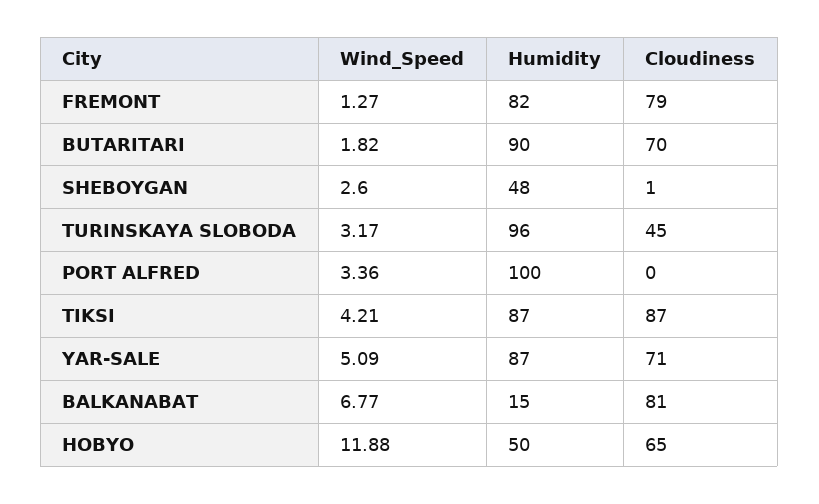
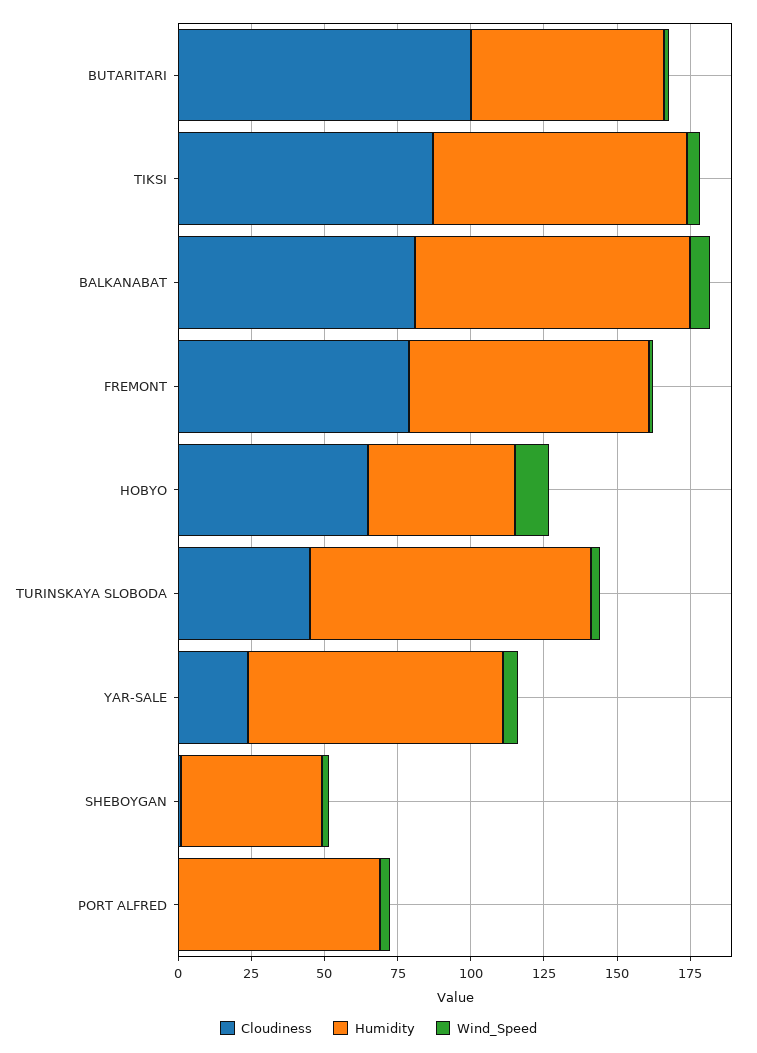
  {
    "Wind_Speed": {
      "FREMONT": 1.27,
      "BUTARITARI": 1.82,
      "SHEBOYGAN": 2.6,
      "TURINSKAYA SLOBODA": 3.17,
      "PORT ALFRED": 3.36,
      "TIKSI": 4.21,
      "YAR-SALE": 5.09,
      "BALKANABAT": 6.77,
      "HOBYO": 11.88
    },
    "Humidity": {
      "FREMONT": 82,
-     "BUTARITARI": 90,
+     "BUTARITARI": 65,
      "SHEBOYGAN": 48,
      "TURINSKAYA SLOBODA": 96,
-     "PORT ALFRED": 100,
+     "PORT ALFRED": 70,
      "TIKSI": 87,
      "YAR-SALE": 87,
-     "BALKANABAT": 15,
+     "BALKANABAT": 95,
      "HOBYO": 50
    },
    "Cloudiness": {
      "FREMONT": 79,
-     "BUTARITARI": 70,
+     "BUTARITARI": 100,
      "SHEBOYGAN": 1,
      "TURINSKAYA SLOBODA": 45,
      "PORT ALFRED": 0,
      "TIKSI": 87,
-     "YAR-SALE": 71,
+     "YAR-SALE": 25,
      "BALKANABAT": 81,
      "HOBYO": 65
    }
  }

